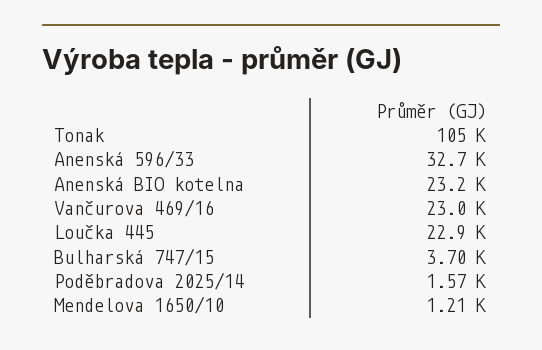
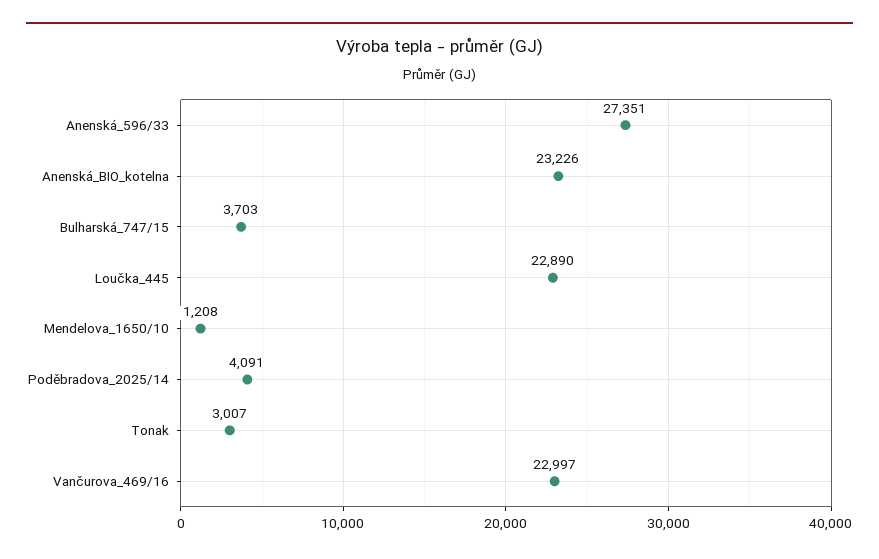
  {
-   "Tonak": 105000,
+   "Tonak": 3007,
-   "Anenská 596/33": 32700,
+   "Anenská 596/33": 27351,
    "Anenská BIO kotelna": 23226,
    "Vančurova 469/16": 22997,
    "Loučka 445": 22890,
    "Bulharská 747/15": 3703,
-   "Poděbradova 2025/14": 1570,
+   "Poděbradova 2025/14": 4091,
    "Mendelova 1650/10": 1208
  }

